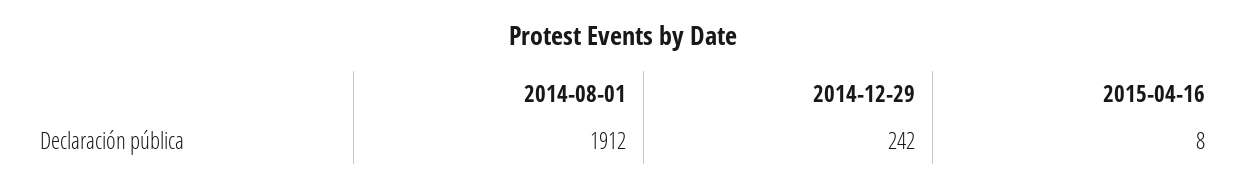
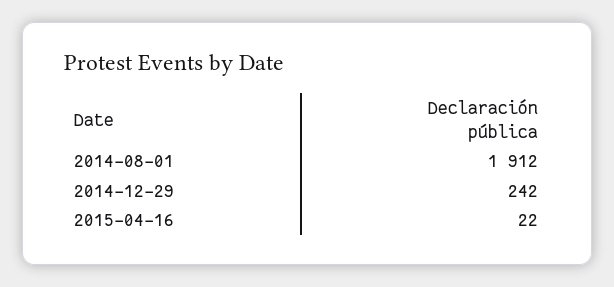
  {
    "2014-08-01": 1912,
    "2014-12-29": 242,
-   "2015-04-16": 8
+   "2015-04-16": 22
  }

